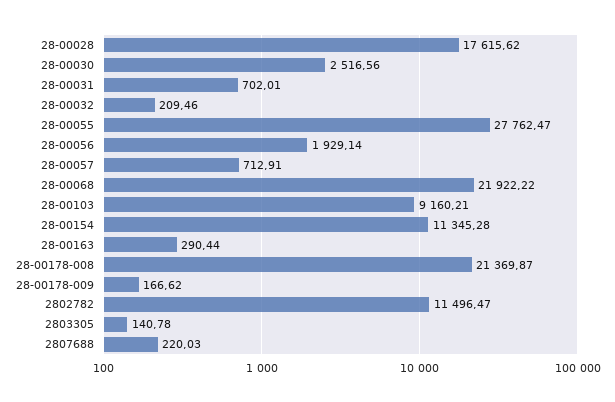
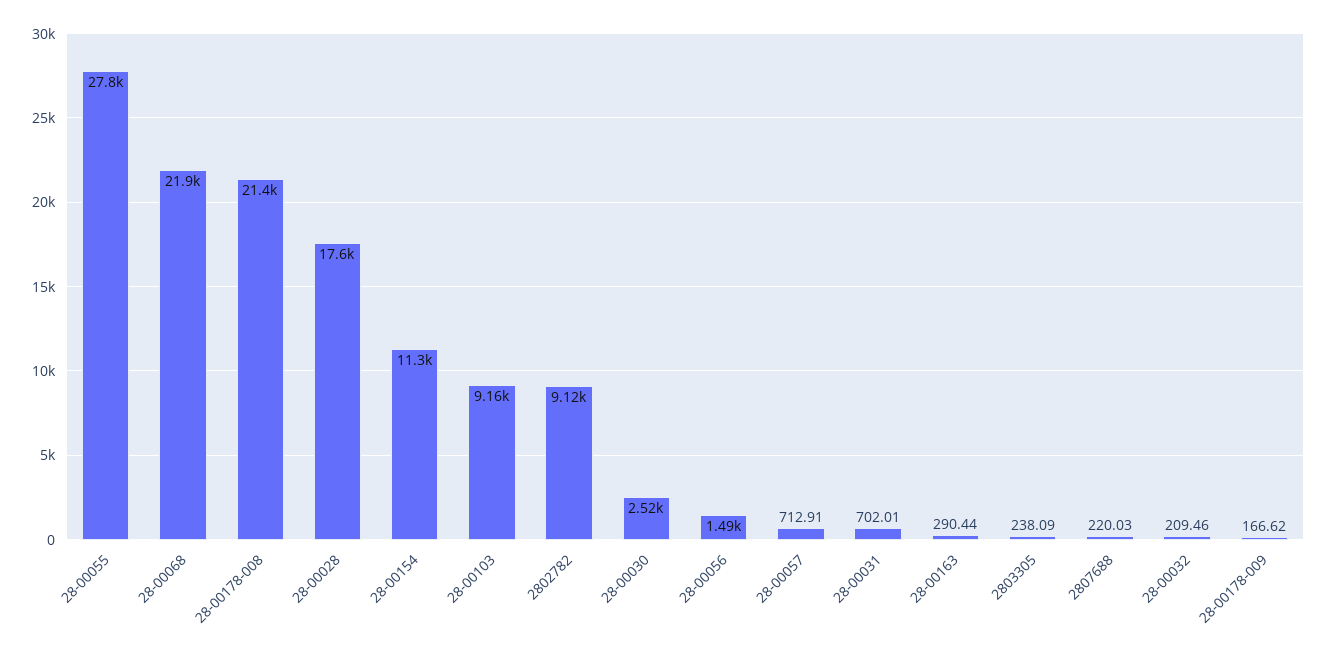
  {
    "28-00028": 17615.62,
    "28-00030": 2516.56,
    "28-00031": 702.01,
    "28-00032": 209.46,
    "28-00055": 27762.47,
-   "28-00056": 1929.14,
+   "28-00056": 1490,
    "28-00057": 712.91,
    "28-00068": 21922.22,
    "28-00103": 9160.21,
    "28-00154": 11345.28,
    "28-00163": 290.44,
    "28-00178-008": 21369.87,
    "28-00178-009": 166.62,
-   "2802782": 11496.47,
+   "2802782": 9120,
-   "2803305": 140.78,
+   "2803305": 238.09,
    "2807688": 220.03
  }

